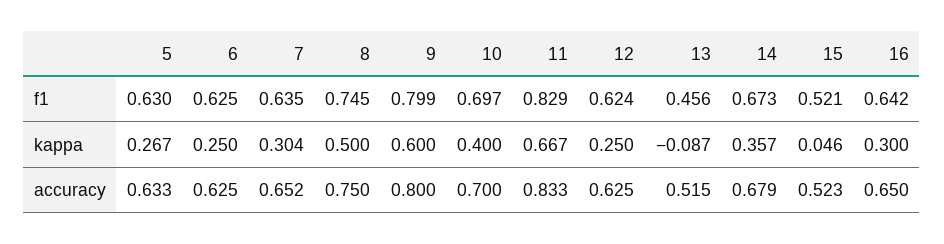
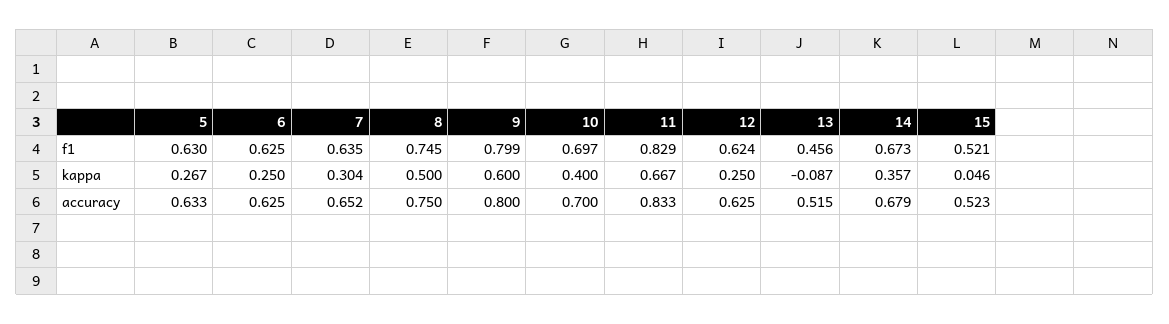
  {
    "5": {
      "f1": 0.63,
      "kappa": 0.267,
      "accuracy": 0.633
    },
    "6": {
      "f1": 0.625,
      "kappa": 0.25,
      "accuracy": 0.625
    },
    "7": {
      "f1": 0.635,
      "kappa": 0.304,
      "accuracy": 0.652
    },
    "8": {
      "f1": 0.745,
      "kappa": 0.5,
      "accuracy": 0.75
    },
    "9": {
      "f1": 0.799,
      "kappa": 0.6,
      "accuracy": 0.8
    },
    "10": {
      "f1": 0.697,
      "kappa": 0.4,
      "accuracy": 0.7
    },
    "11": {
      "f1": 0.829,
      "kappa": 0.667,
      "accuracy": 0.833
    },
    "12": {
      "f1": 0.624,
      "kappa": 0.25,
      "accuracy": 0.625
    },
    "13": {
      "f1": 0.456,
      "kappa": -0.087,
      "accuracy": 0.515
    },
    "14": {
      "f1": 0.673,
      "kappa": 0.357,
      "accuracy": 0.679
    },
    "15": {
      "f1": 0.521,
      "kappa": 0.046,
      "accuracy": 0.523
-   },
+   }
-   "16": {
-     "f1": 0.642,
-     "kappa": 0.3,
-     "accuracy": 0.65
-   }
  }

